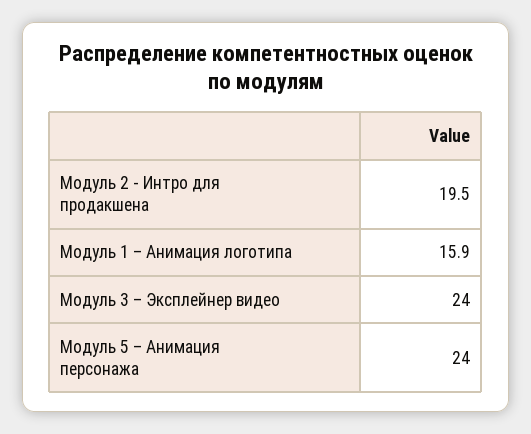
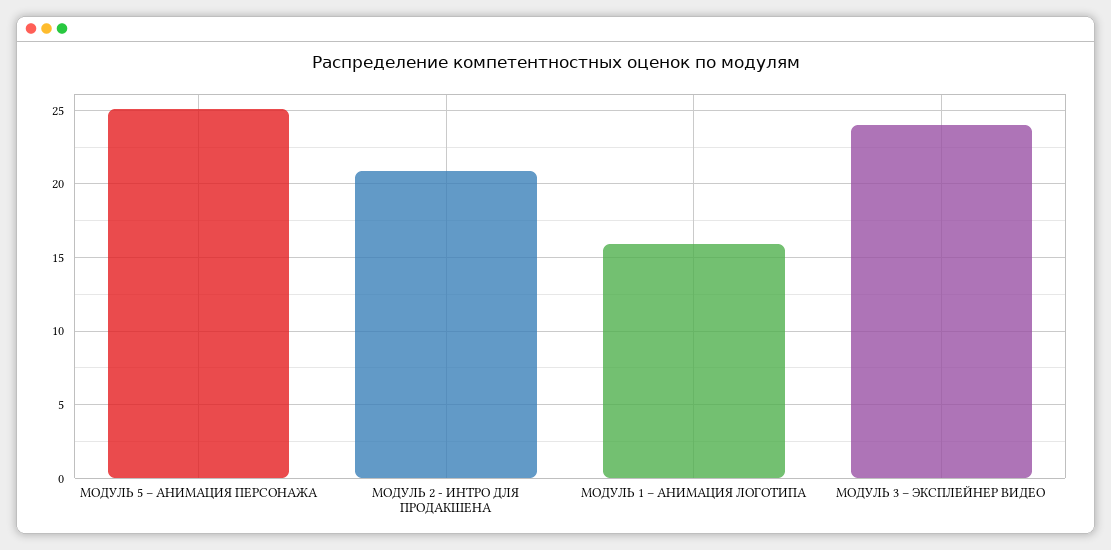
  {
-   "Модуль 2 - Интро для продакшена": 19.5,
+   "Модуль 2 - Интро для продакшена": 21,
    "Модуль 1 – Анимация логотипа": 15.9,
    "Модуль 3 – Эксплейнер видео": 24,
-   "Модуль 5 – Анимация персонажа": 24
+   "Модуль 5 – Анимация персонажа": 25
  }

